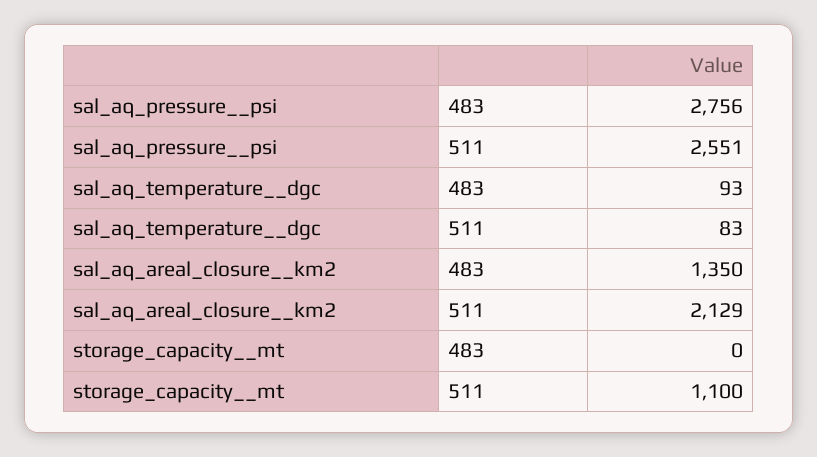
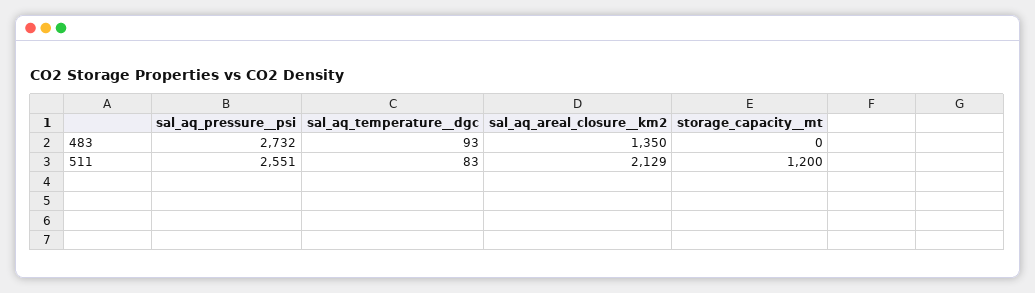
  {
    "sal_aq_pressure__psi": {
-     "483": 2756,
+     "483": 2732,
      "511": 2551
    },
    "sal_aq_temperature__dgc": {
      "483": 93,
      "511": 83
    },
    "sal_aq_areal_closure__km2": {
      "483": 1350,
      "511": 2129
    },
    "storage_capacity__mt": {
      "483": 0,
-     "511": 1100
+     "511": 1200
    }
  }

